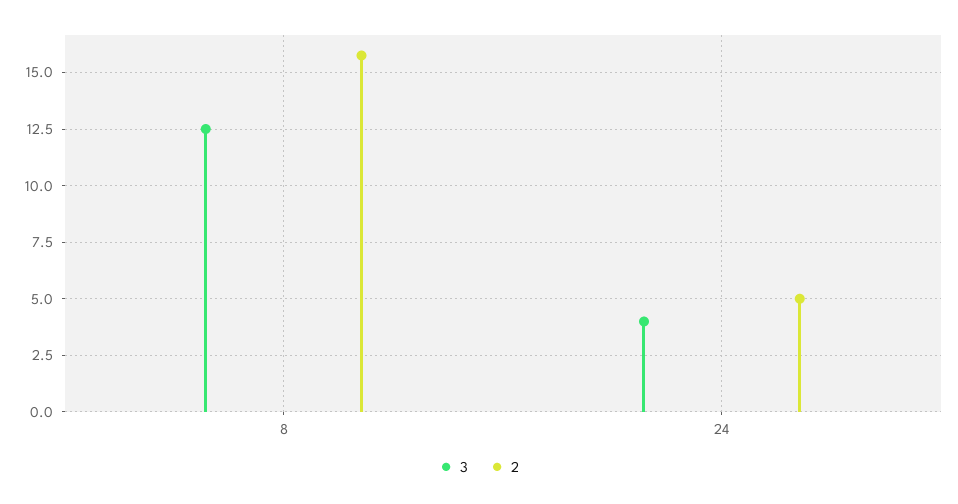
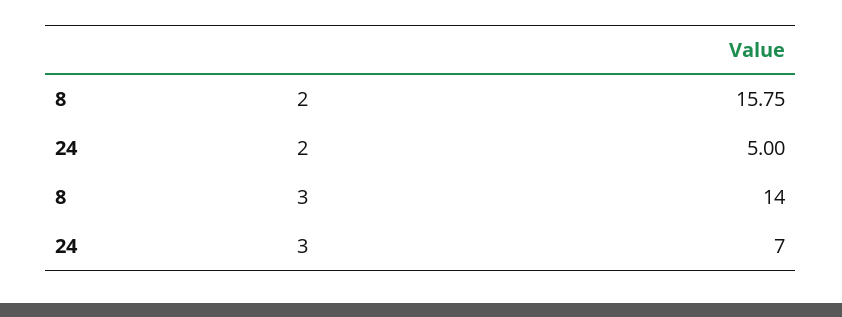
  {
    "3": {
-     "8": 12.5,
+     "8": 14,
-     "24": 4
+     "24": 7
    },
    "2": {
      "8": 15.75,
      "24": 5
    }
  }

